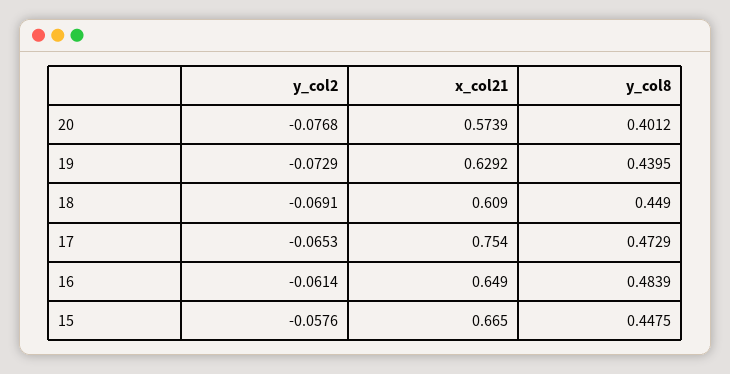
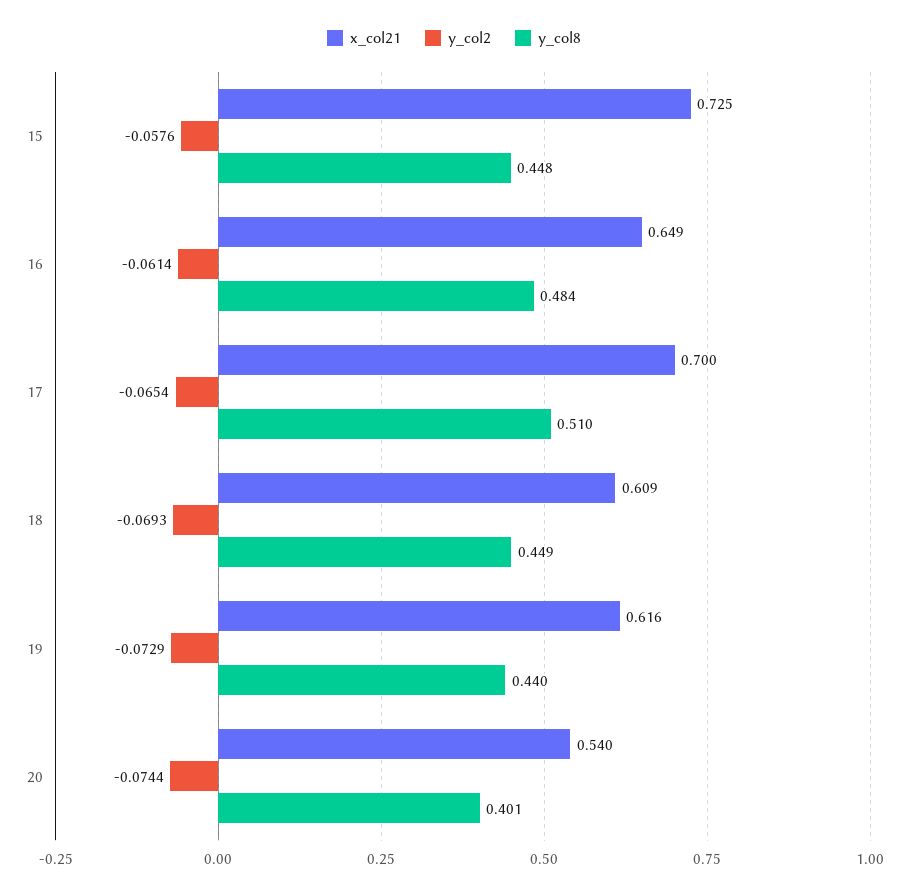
  {
    "y_col2": {
-     "20": -0.0768,
+     "20": -0.0744,
      "19": -0.0729,
-     "18": -0.0691,
+     "18": -0.0693,
-     "17": -0.0653,
+     "17": -0.0654,
      "16": -0.0614,
      "15": -0.0576
    },
    "x_col21": {
-     "20": 0.5739,
+     "20": 0.54,
-     "19": 0.6292,
+     "19": 0.616,
      "18": 0.609,
-     "17": 0.754,
+     "17": 0.7,
      "16": 0.649,
-     "15": 0.665
+     "15": 0.725
    },
    "y_col8": {
      "20": 0.4012,
      "19": 0.4395,
      "18": 0.449,
-     "17": 0.4729,
+     "17": 0.51,
      "16": 0.4839,
      "15": 0.4475
    }
  }

